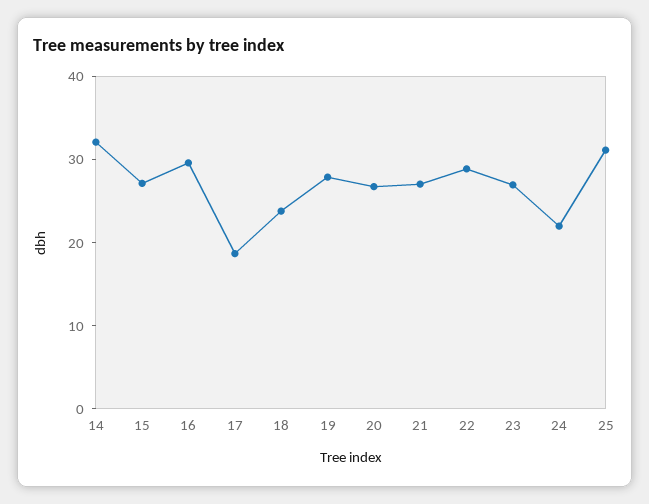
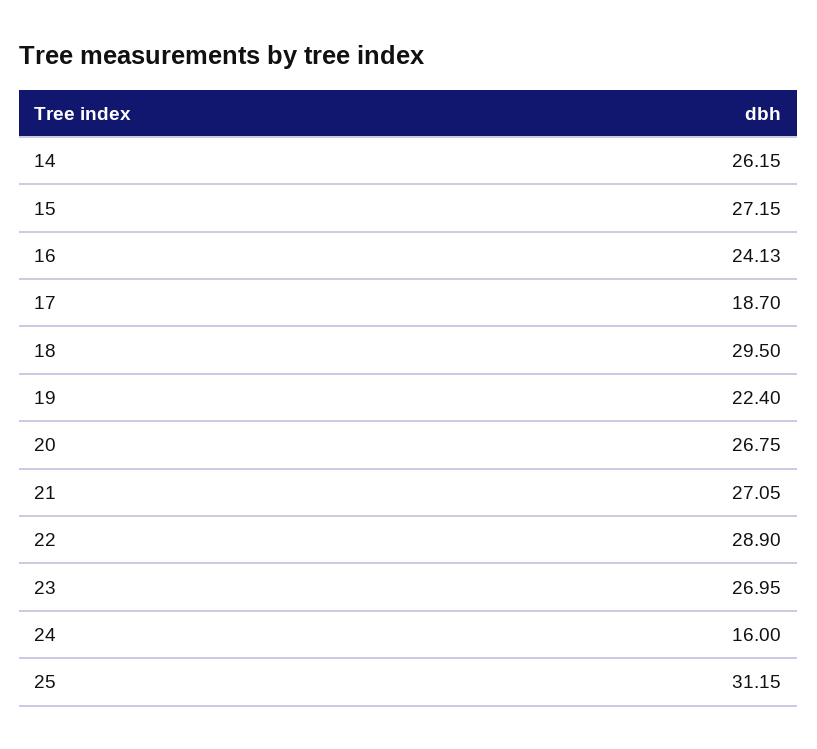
  {
-   "14": 32,
+   "14": 26.15,
    "15": 27.15,
-   "16": 30,
+   "16": 24.13,
    "17": 18.7,
-   "18": 24,
+   "18": 29.5,
-   "19": 28,
+   "19": 22.4,
    "20": 26.75,
    "21": 27.05,
    "22": 28.9,
    "23": 26.95,
-   "24": 22,
+   "24": 16,
    "25": 31.15
  }

